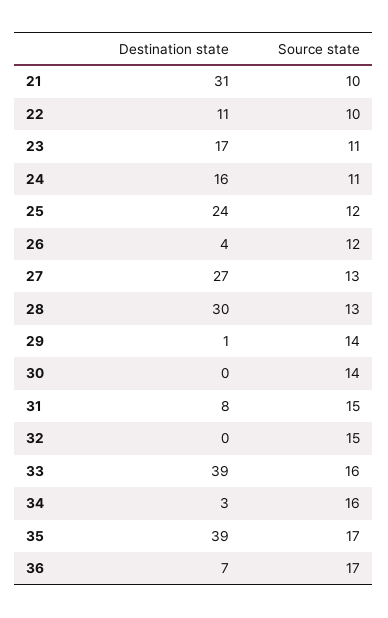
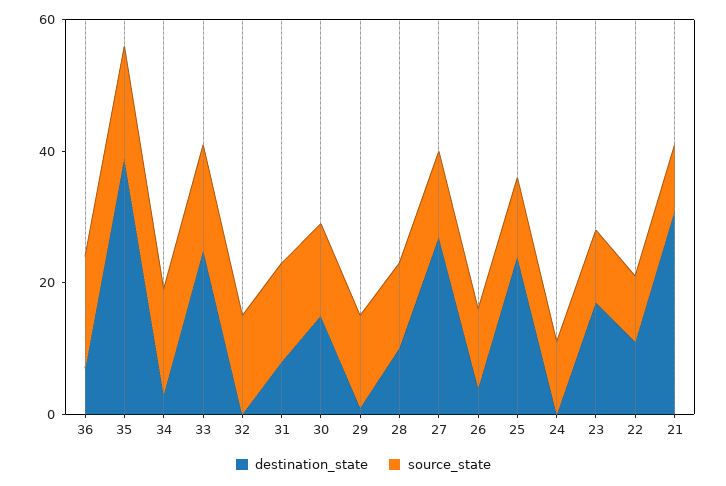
  {
    "Destination state": {
      "21": 31,
      "22": 11,
      "23": 17,
-     "24": 16,
+     "24": 0,
      "25": 24,
      "26": 4,
      "27": 27,
-     "28": 30,
+     "28": 10,
      "29": 1,
-     "30": 0,
+     "30": 15,
      "31": 8,
      "32": 0,
-     "33": 39,
+     "33": 25,
      "34": 3,
      "35": 39,
      "36": 7
    },
    "Source state": {
      "21": 10,
      "22": 10,
      "23": 11,
      "24": 11,
      "25": 12,
      "26": 12,
      "27": 13,
      "28": 13,
      "29": 14,
      "30": 14,
      "31": 15,
      "32": 15,
      "33": 16,
      "34": 16,
      "35": 17,
      "36": 17
    }
  }

